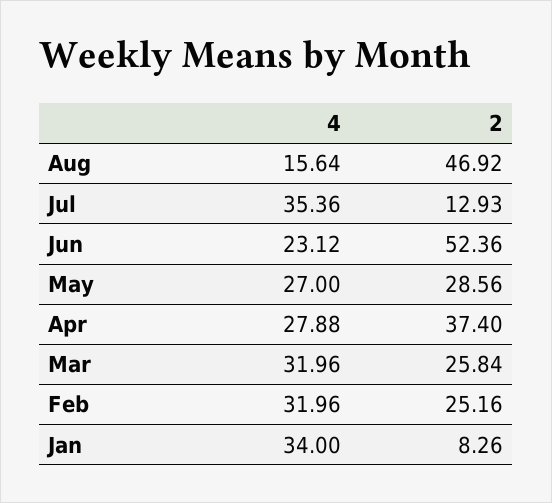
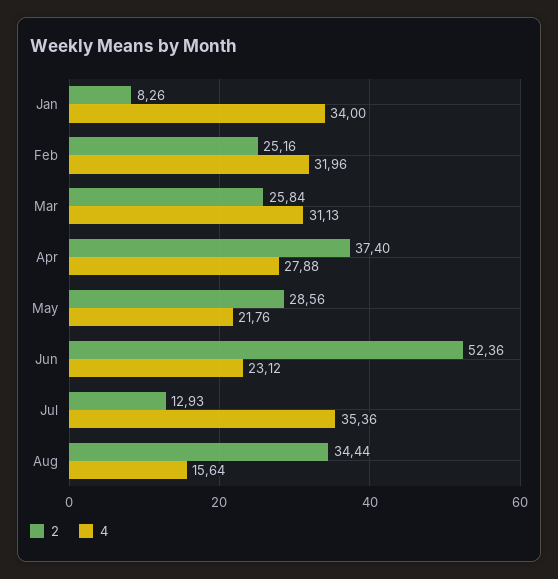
  {
    "4": {
      "Aug": 15.64,
      "Jul": 35.36,
      "Jun": 23.12,
-     "May": 27,
+     "May": 21.76,
      "Apr": 27.88,
-     "Mar": 31.96,
+     "Mar": 31.13,
      "Feb": 31.96,
      "Jan": 34
    },
    "2": {
-     "Aug": 46.92,
+     "Aug": 34.44,
      "Jul": 12.93,
      "Jun": 52.36,
      "May": 28.56,
      "Apr": 37.4,
      "Mar": 25.84,
      "Feb": 25.16,
      "Jan": 8.26
    }
  }

